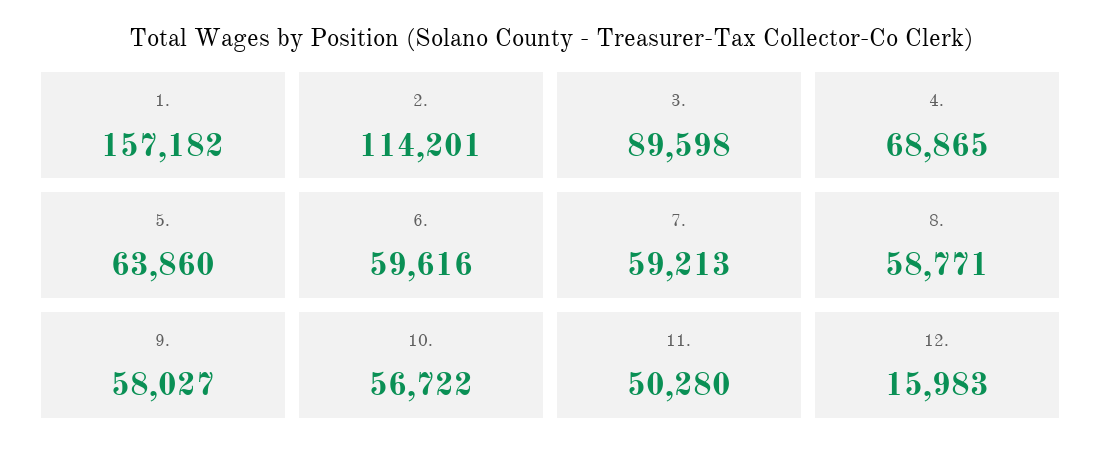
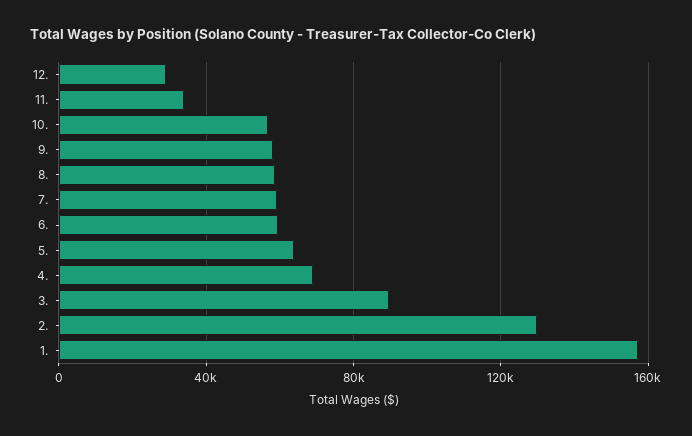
  {
    "1.": 157182,
-   "2.": 114201,
+   "2.": 130000,
    "3.": 89598,
    "4.": 68865,
    "5.": 63860,
    "6.": 59616,
    "7.": 59213,
    "8.": 58771,
    "9.": 58027,
    "10.": 56722,
-   "11.": 50280,
+   "11.": 35000,
-   "12.": 15983
+   "12.": 30000
  }

